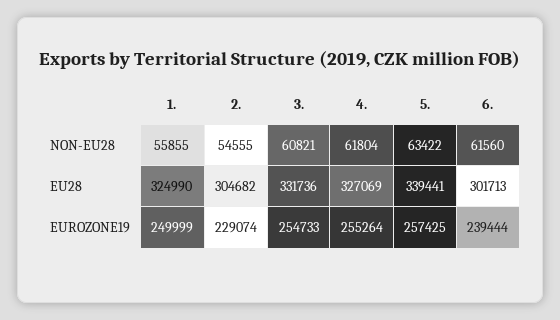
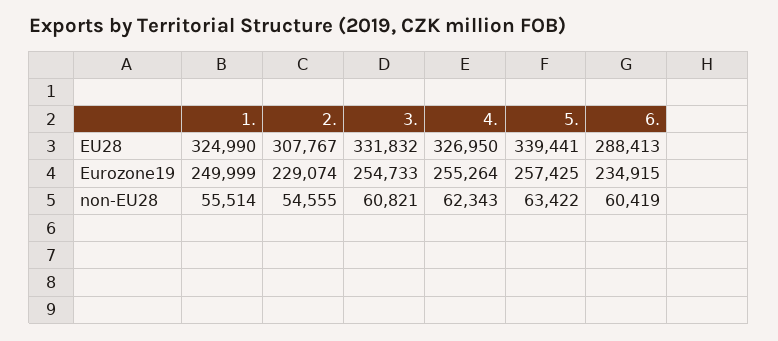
  {
    "1.": {
-     "NON-EU28": 55855,
+     "NON-EU28": 55514,
      "EU28": 324990,
      "EUROZONE19": 249999
    },
    "2.": {
      "NON-EU28": 54555,
-     "EU28": 304682,
+     "EU28": 307767,
      "EUROZONE19": 229074
    },
    "3.": {
      "NON-EU28": 60821,
-     "EU28": 331736,
+     "EU28": 331832,
      "EUROZONE19": 254733
    },
    "4.": {
-     "NON-EU28": 61804,
+     "NON-EU28": 62343,
-     "EU28": 327069,
+     "EU28": 326950,
      "EUROZONE19": 255264
    },
    "5.": {
      "NON-EU28": 63422,
      "EU28": 339441,
      "EUROZONE19": 257425
    },
    "6.": {
-     "NON-EU28": 61560,
+     "NON-EU28": 60419,
-     "EU28": 301713,
+     "EU28": 288413,
-     "EUROZONE19": 239444
+     "EUROZONE19": 234915
    }
  }

